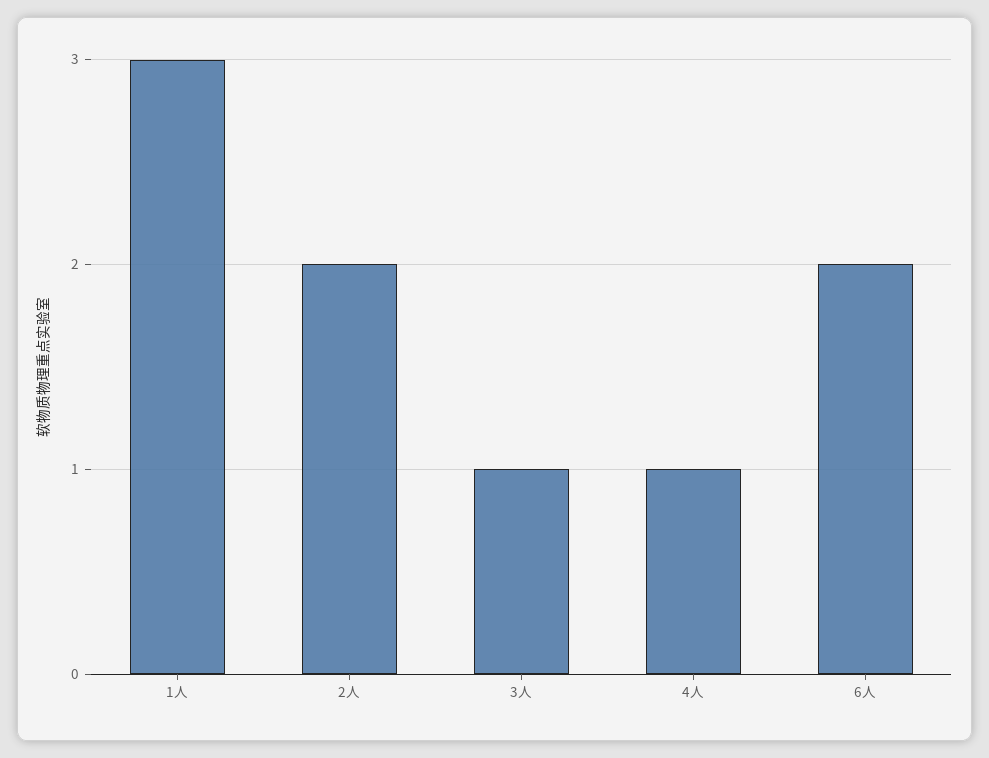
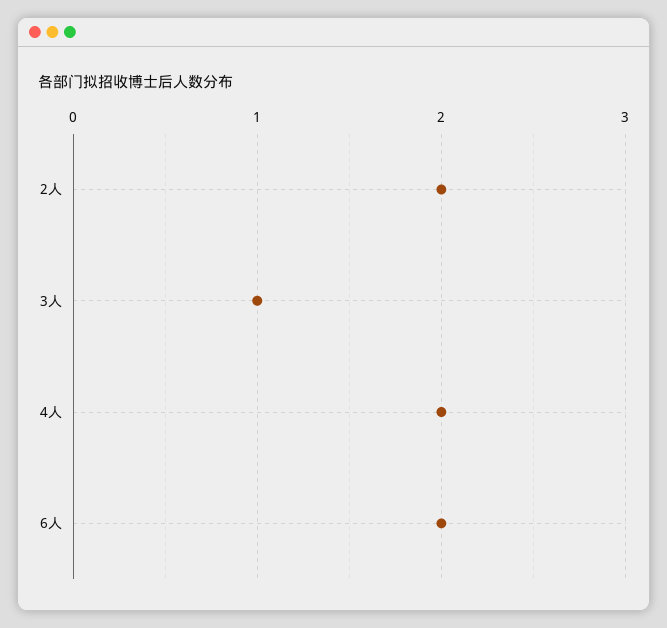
  {
-   "1人": 3,
    "2人": 2,
    "3人": 1,
-   "4人": 1,
+   "4人": 2,
    "6人": 2
  }

